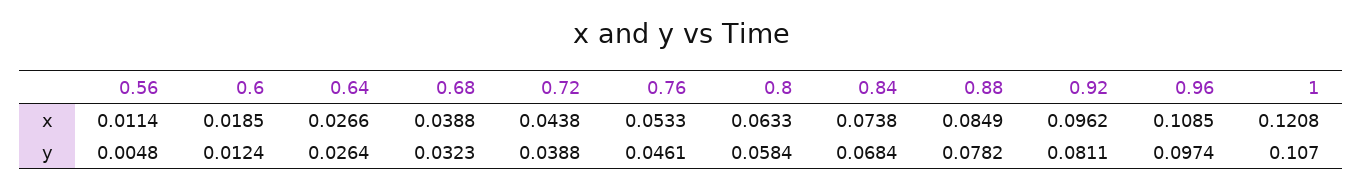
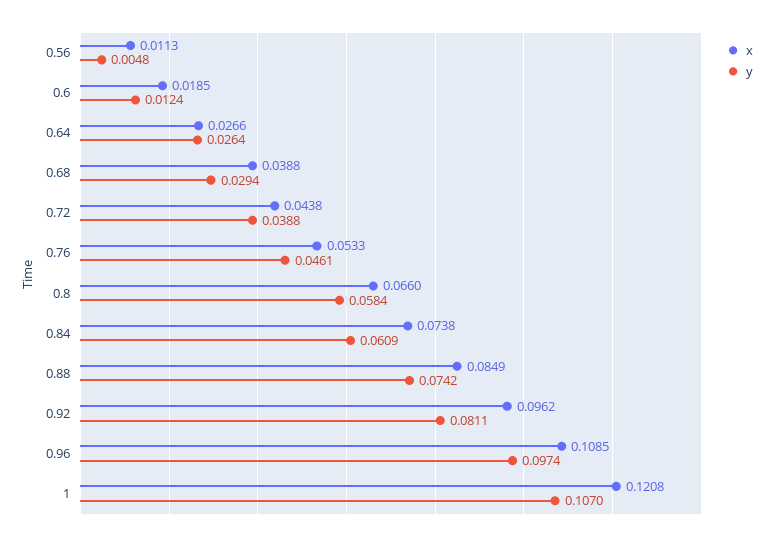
  {
    "x": {
-     "0.56": 0.0114,
+     "0.56": 0.0113,
      "0.6": 0.0185,
      "0.64": 0.0266,
      "0.68": 0.0388,
      "0.72": 0.0438,
      "0.76": 0.0533,
-     "0.8": 0.0633,
+     "0.8": 0.066,
      "0.84": 0.0738,
      "0.88": 0.0849,
      "0.92": 0.0962,
      "0.96": 0.1085,
      "1": 0.1208
    },
    "y": {
      "0.56": 0.0048,
      "0.6": 0.0124,
      "0.64": 0.0264,
-     "0.68": 0.0323,
+     "0.68": 0.0294,
      "0.72": 0.0388,
      "0.76": 0.0461,
      "0.8": 0.0584,
-     "0.84": 0.0684,
+     "0.84": 0.0609,
-     "0.88": 0.0782,
+     "0.88": 0.0742,
      "0.92": 0.0811,
      "0.96": 0.0974,
      "1": 0.107
    }
  }

